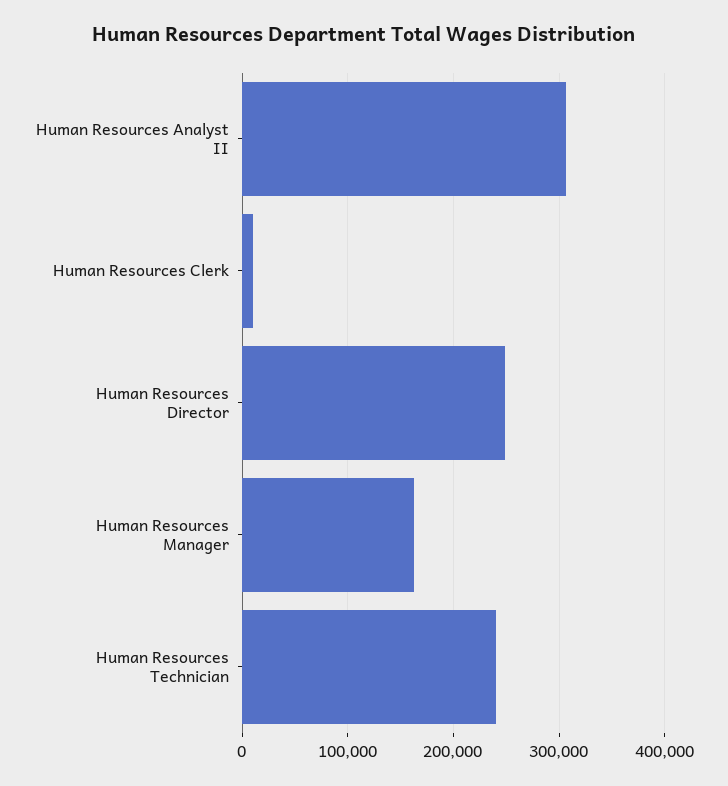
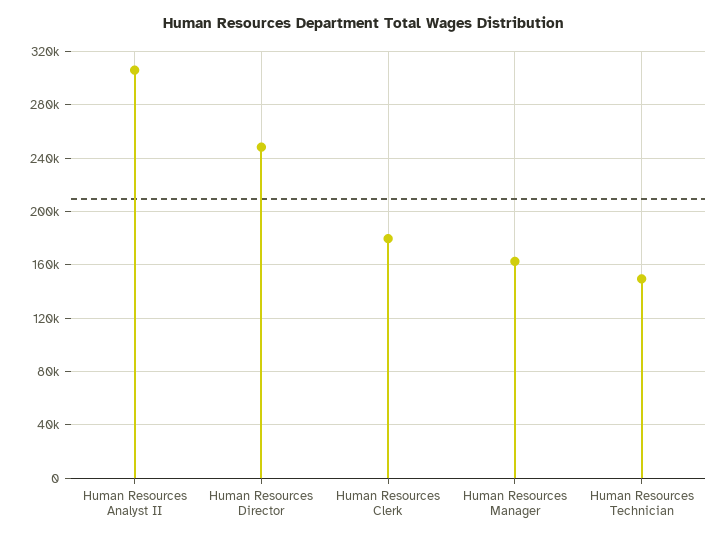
  {
    "Human Resources Analyst II": 305000,
-   "Human Resources Clerk": 10000,
+   "Human Resources Clerk": 180000,
    "Human Resources Director": 250000,
    "Human Resources Manager": 165000,
-   "Human Resources Technician": 240000
+   "Human Resources Technician": 150000
  }

